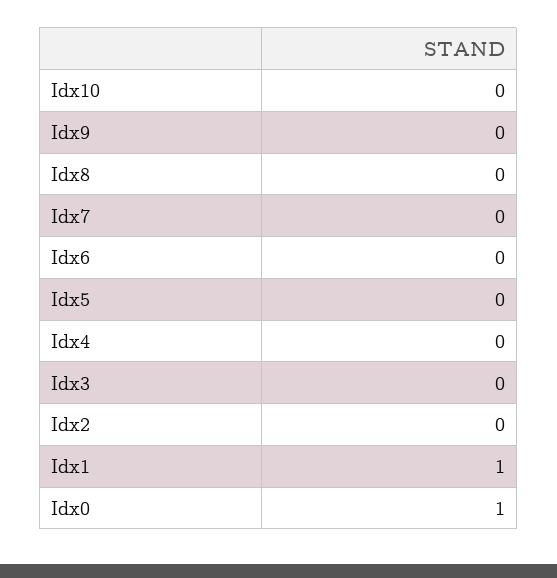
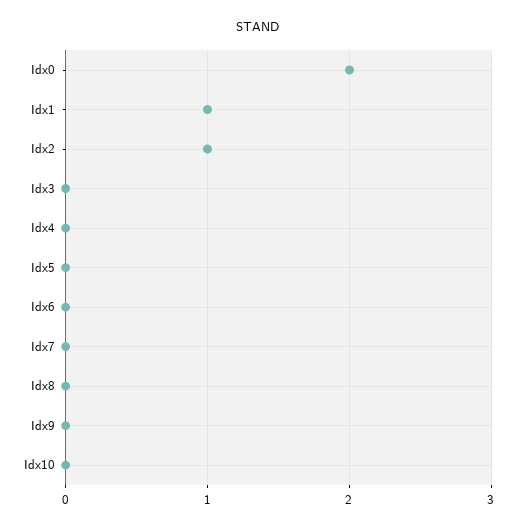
  {
    "Idx10": 0,
    "Idx9": 0,
    "Idx8": 0,
    "Idx7": 0,
    "Idx6": 0,
    "Idx5": 0,
    "Idx4": 0,
    "Idx3": 0,
-   "Idx2": 0,
+   "Idx2": 1,
    "Idx1": 1,
-   "Idx0": 1
+   "Idx0": 2
  }

